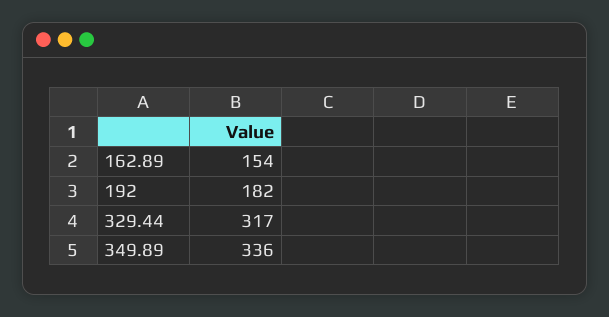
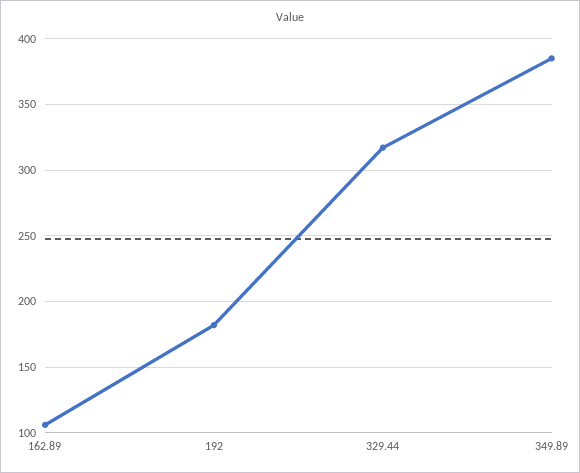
  {
-   "162.89": 154,
+   "162.89": 105,
    "192": 182,
    "329.44": 317,
-   "349.89": 336
+   "349.89": 385
  }

